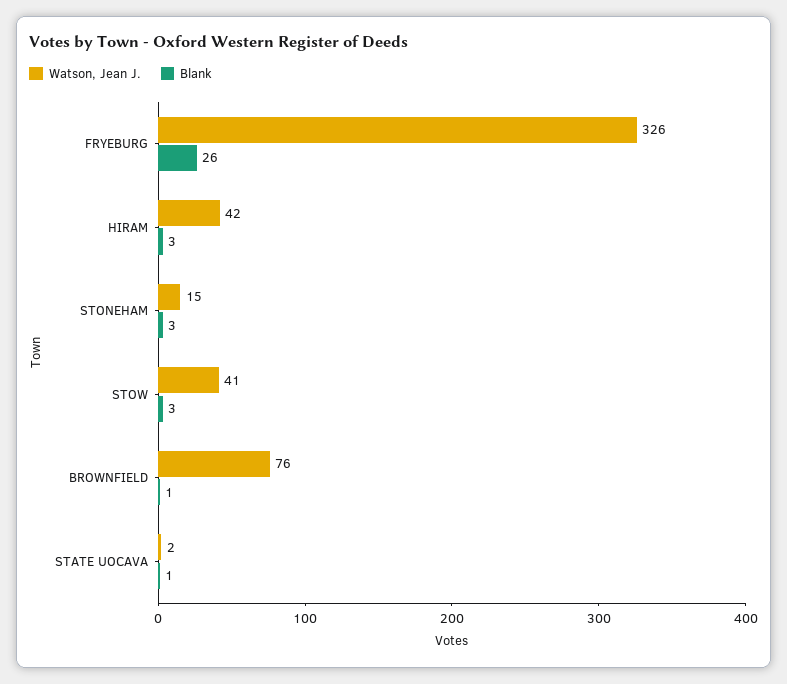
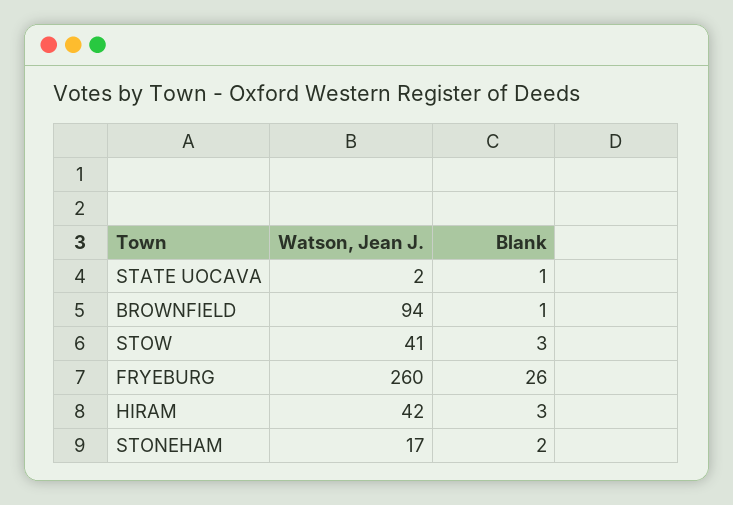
  {
    "Watson, Jean J.": {
-     "FRYEBURG": 326,
+     "FRYEBURG": 260,
      "HIRAM": 42,
-     "STONEHAM": 15,
+     "STONEHAM": 17,
      "STOW": 41,
-     "BROWNFIELD": 76,
+     "BROWNFIELD": 94,
      "STATE UOCAVA": 2
    },
    "Blank": {
      "FRYEBURG": 26,
      "HIRAM": 3,
-     "STONEHAM": 3,
+     "STONEHAM": 2,
      "STOW": 3,
      "BROWNFIELD": 1,
      "STATE UOCAVA": 1
    }
  }

